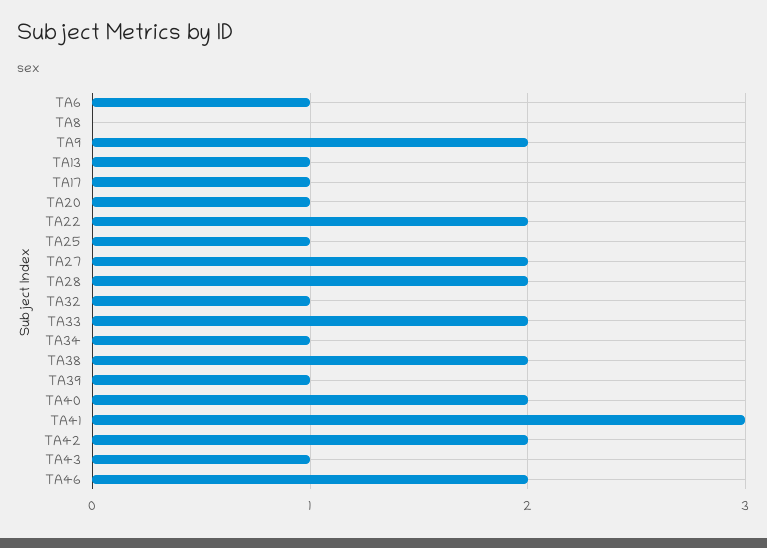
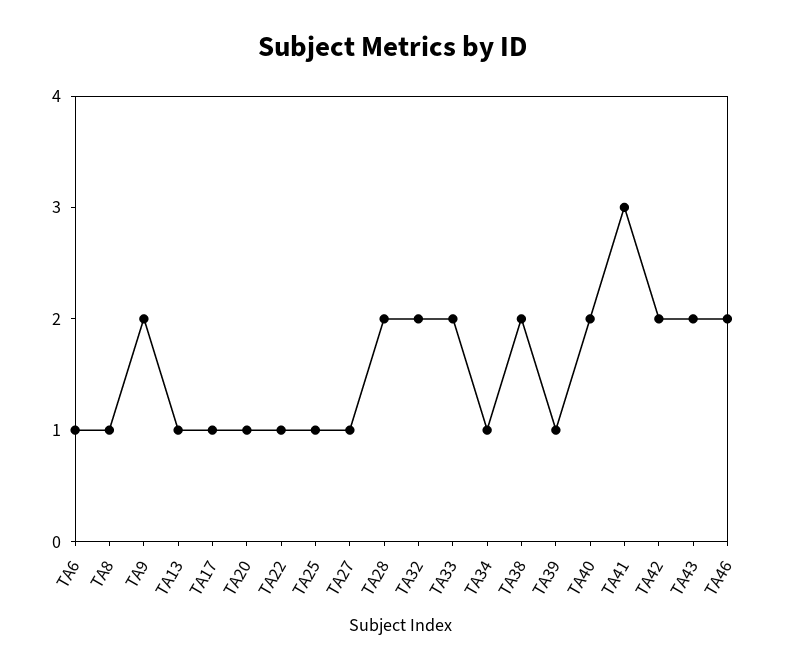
  {
    "TA6": 1,
-   "TA8": 0,
+   "TA8": 1,
    "TA9": 2,
    "TA13": 1,
    "TA17": 1,
    "TA20": 1,
-   "TA22": 2,
+   "TA22": 1,
    "TA25": 1,
-   "TA27": 2,
+   "TA27": 1,
    "TA28": 2,
-   "TA32": 1,
+   "TA32": 2,
    "TA33": 2,
    "TA34": 1,
    "TA38": 2,
    "TA39": 1,
    "TA40": 2,
    "TA41": 3,
    "TA42": 2,
-   "TA43": 1,
+   "TA43": 2,
    "TA46": 2
  }

